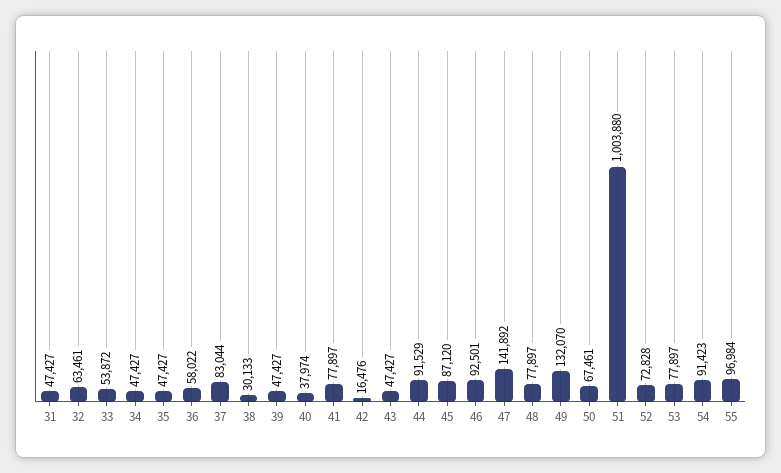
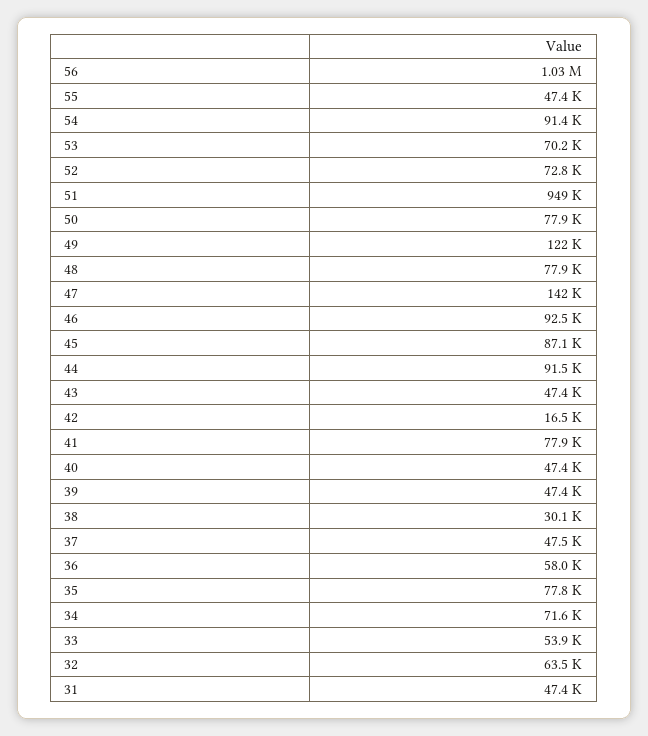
  {
    "31": 47427,
    "32": 63461,
    "33": 53872,
-   "34": 47427,
+   "34": 71600,
-   "35": 47427,
+   "35": 77800,
    "36": 58022,
-   "37": 83044,
+   "37": 47500,
    "38": 30133,
    "39": 47427,
-   "40": 37974,
+   "40": 47400,
    "41": 77897,
    "42": 16476,
    "43": 47427,
    "44": 91529,
    "45": 87120,
    "46": 92501,
    "47": 141892,
    "48": 77897,
-   "49": 132070,
+   "49": 122000,
-   "50": 67461,
+   "50": 77900,
-   "51": 1003880,
+   "51": 949000,
    "52": 72828,
-   "53": 77897,
+   "53": 70200,
    "54": 91423,
-   "55": 96984
+   "55": 47400,
+   "56": 1030000
  }

